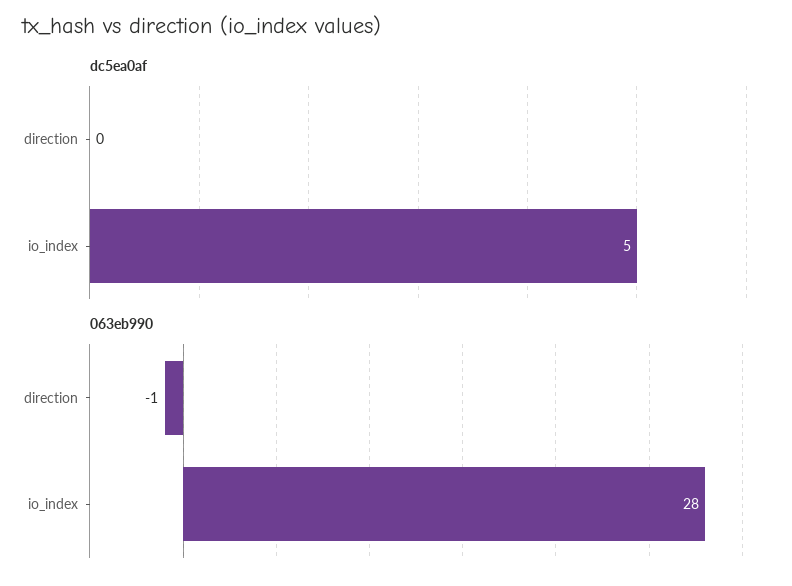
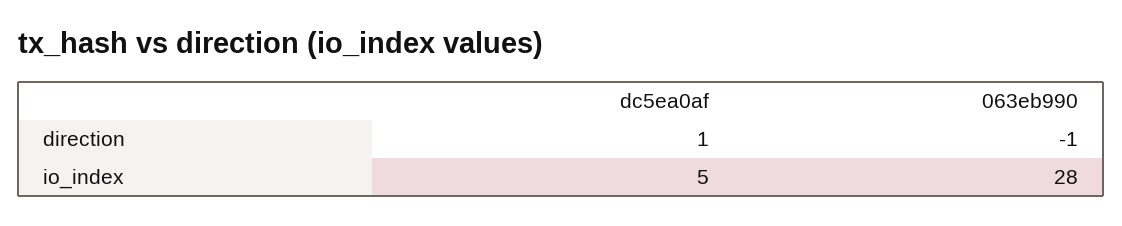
  {
    "dc5ea0af": {
-     "direction": 0,
+     "direction": 1,
      "io_index": 5
    },
    "063eb990": {
      "direction": -1,
      "io_index": 28
    }
  }

